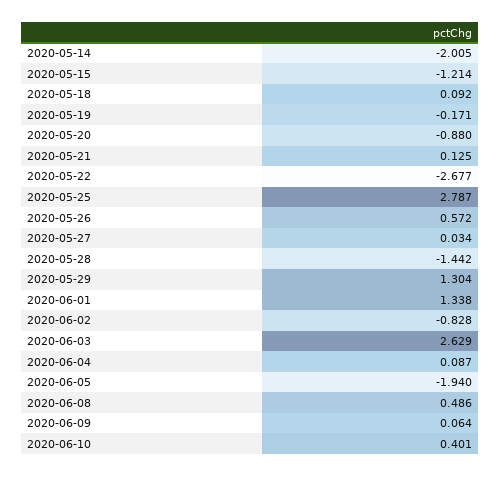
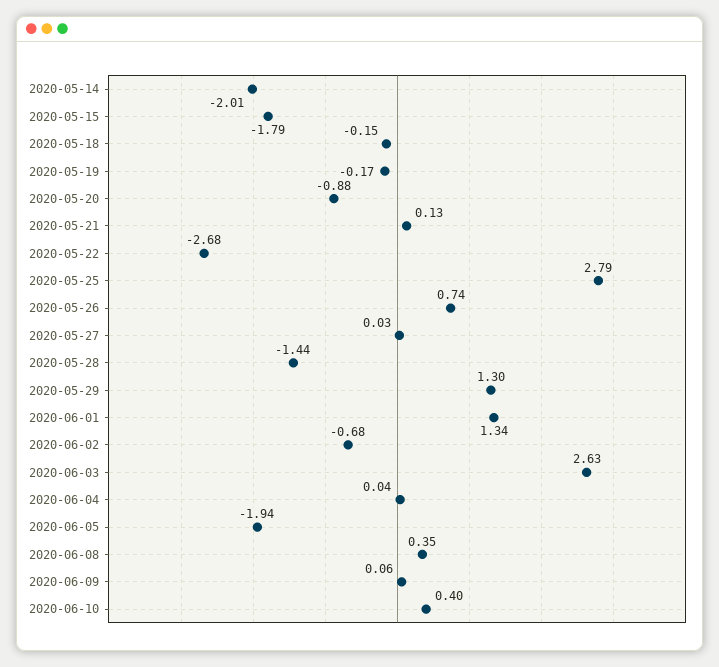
  {
    "2020-05-14": -2.005,
-   "2020-05-15": -1.214,
+   "2020-05-15": -1.79,
-   "2020-05-18": 0.092,
+   "2020-05-18": -0.15,
    "2020-05-19": -0.171,
    "2020-05-20": -0.88,
    "2020-05-21": 0.125,
    "2020-05-22": -2.677,
    "2020-05-25": 2.787,
-   "2020-05-26": 0.572,
+   "2020-05-26": 0.74,
    "2020-05-27": 0.034,
    "2020-05-28": -1.442,
    "2020-05-29": 1.304,
    "2020-06-01": 1.338,
-   "2020-06-02": -0.828,
+   "2020-06-02": -0.68,
    "2020-06-03": 2.629,
-   "2020-06-04": 0.087,
+   "2020-06-04": 0.04,
    "2020-06-05": -1.94,
-   "2020-06-08": 0.486,
+   "2020-06-08": 0.35,
    "2020-06-09": 0.064,
    "2020-06-10": 0.401
  }

